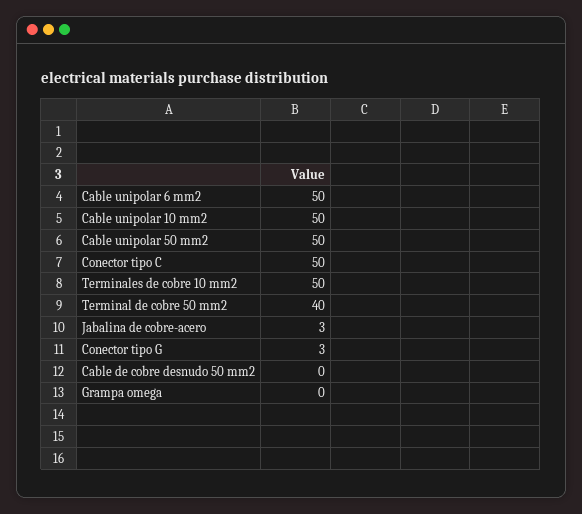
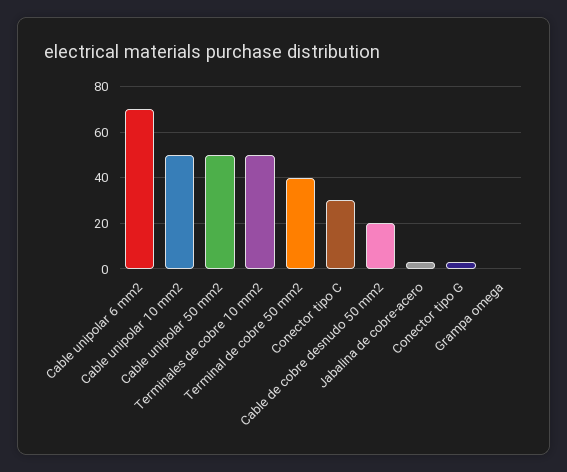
  {
-   "Cable unipolar 6 mm2": 50,
+   "Cable unipolar 6 mm2": 70,
    "Cable unipolar 10 mm2": 50,
    "Cable unipolar 50 mm2": 50,
-   "Conector tipo C": 50,
+   "Conector tipo C": 30,
    "Terminales de cobre 10 mm2": 50,
    "Terminal de cobre 50 mm2": 40,
    "Jabalina de cobre-acero": 3,
    "Conector tipo G": 3,
-   "Cable de cobre desnudo 50 mm2": 0,
+   "Cable de cobre desnudo 50 mm2": 20,
    "Grampa omega": 0
  }

